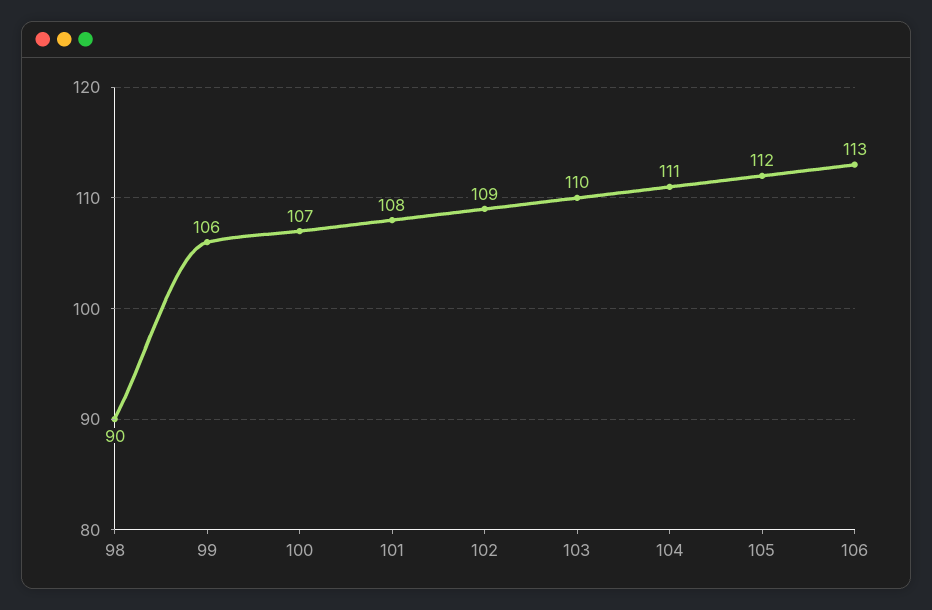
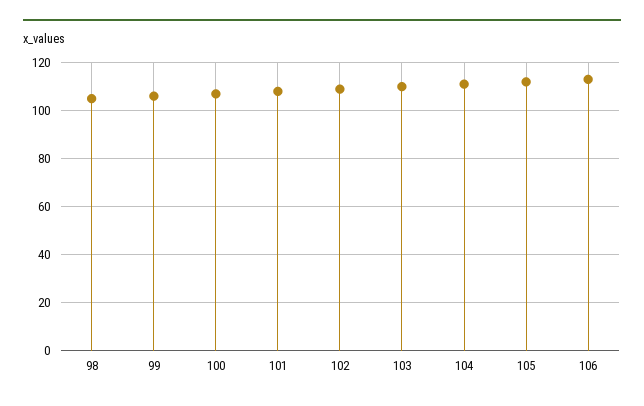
  {
-   "98": 90,
+   "98": 105,
    "99": 106,
    "100": 107,
    "101": 108,
    "102": 109,
    "103": 110,
    "104": 111,
    "105": 112,
    "106": 113
  }

